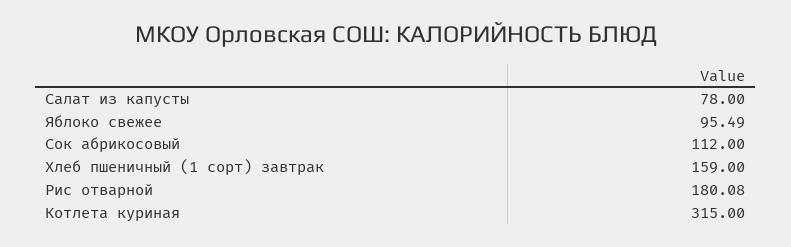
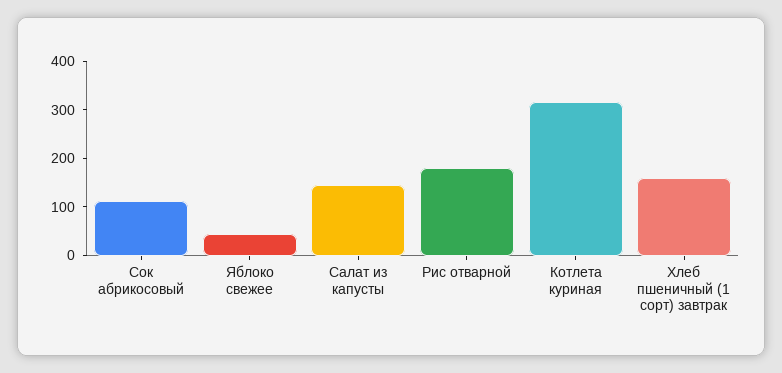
  {
-   "Салат из капусты": 78,
+   "Салат из капусты": 140,
-   "Яблоко свежее": 95.49,
+   "Яблоко свежее": 40,
    "Сок абрикосовый": 112,
    "Хлеб пшеничный (1 сорт) завтрак": 159,
    "Рис отварной": 180.08,
    "Котлета куриная": 315
  }

